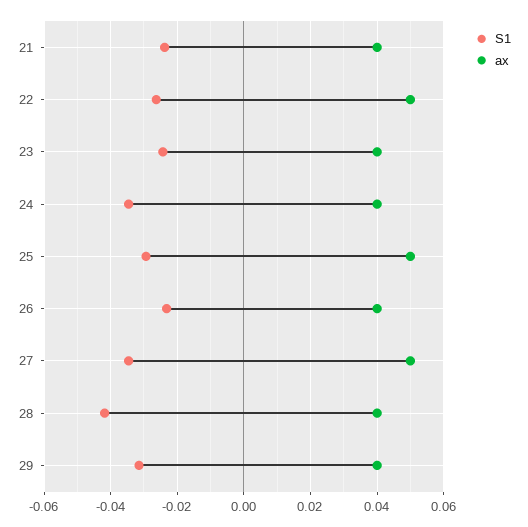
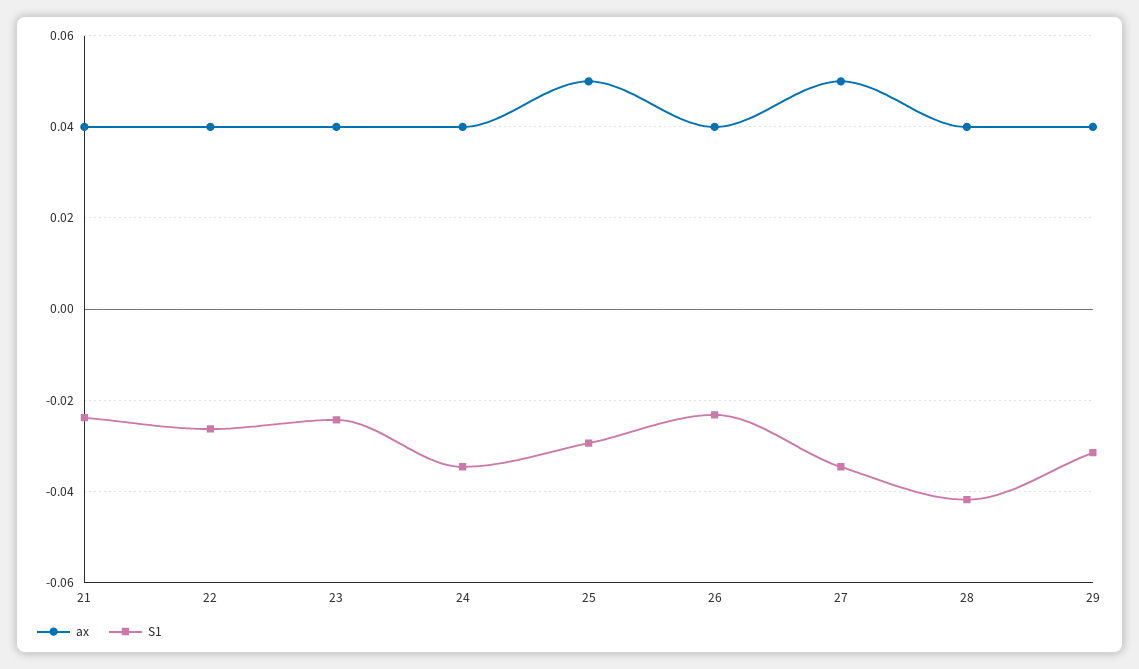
  {
    "S1": {
      "21": -0.024,
      "22": -0.026,
      "23": -0.024,
      "24": -0.034,
      "25": -0.03,
      "26": -0.024,
      "27": -0.034,
      "28": -0.042,
      "29": -0.032
    },
    "ax": {
      "21": 0.04,
-     "22": 0.05,
+     "22": 0.04,
      "23": 0.04,
      "24": 0.04,
      "25": 0.05,
      "26": 0.04,
      "27": 0.05,
      "28": 0.04,
      "29": 0.04
    }
  }

